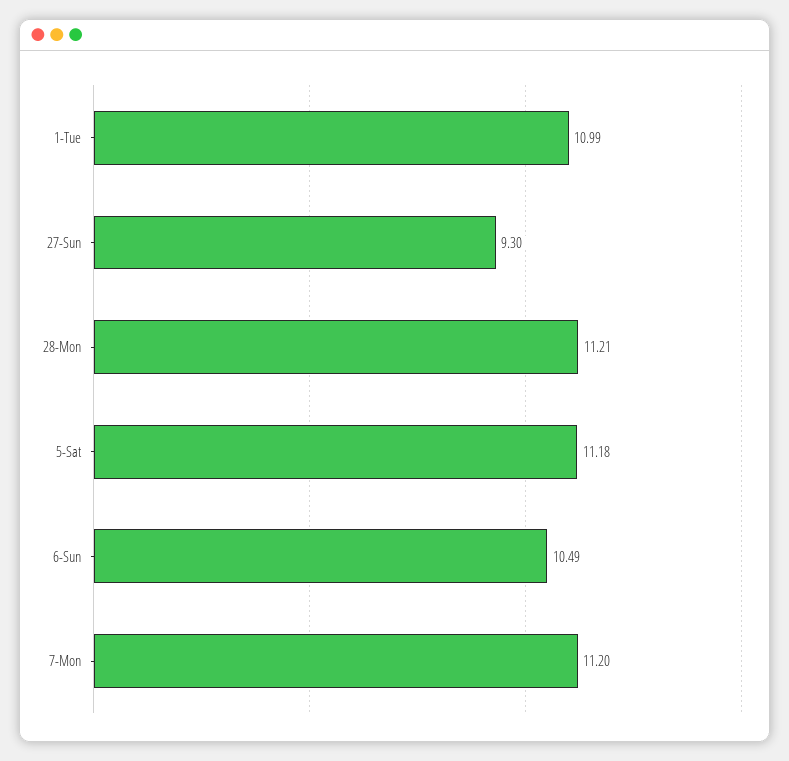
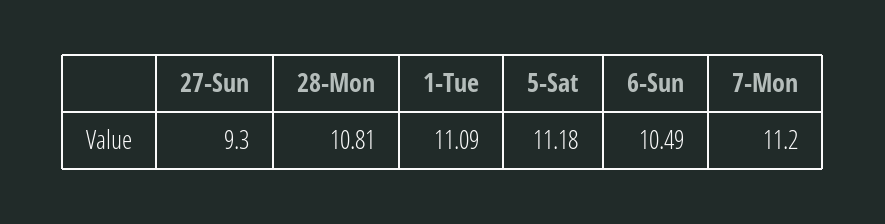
  {
-   "1-Tue": 10.99,
+   "1-Tue": 11.09,
    "27-Sun": 9.3,
-   "28-Mon": 11.21,
+   "28-Mon": 10.81,
    "5-Sat": 11.18,
    "6-Sun": 10.49,
    "7-Mon": 11.2
  }

